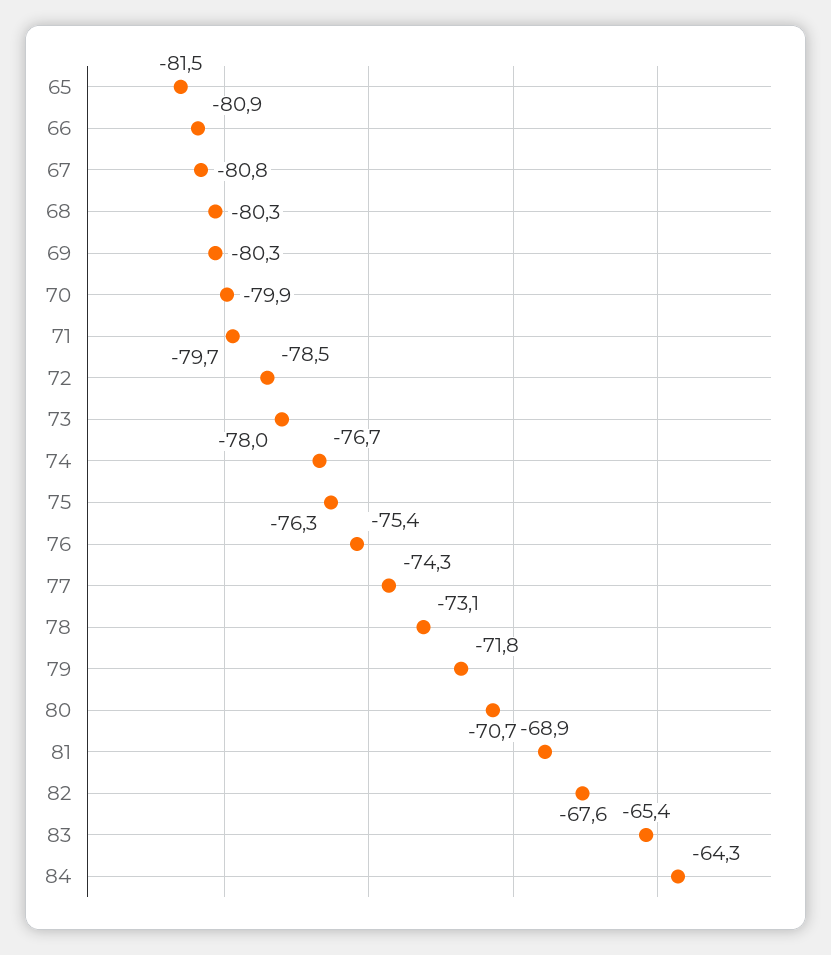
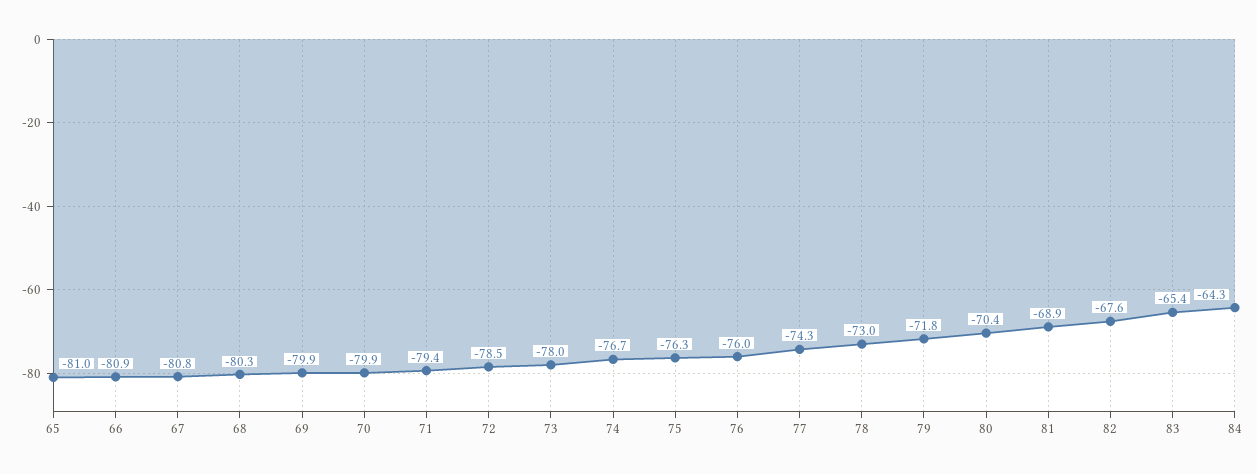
  {
-   "65": -81.5,
+   "65": -81,
    "66": -80.9,
    "67": -80.8,
    "68": -80.3,
-   "69": -80.3,
+   "69": -79.9,
    "70": -79.9,
-   "71": -79.7,
+   "71": -79.4,
    "72": -78.5,
    "73": -78,
    "74": -76.7,
    "75": -76.3,
-   "76": -75.4,
+   "76": -76,
    "77": -74.3,
-   "78": -73.1,
+   "78": -73,
    "79": -71.8,
-   "80": -70.7,
+   "80": -70.4,
    "81": -68.9,
    "82": -67.6,
    "83": -65.4,
    "84": -64.3
  }

